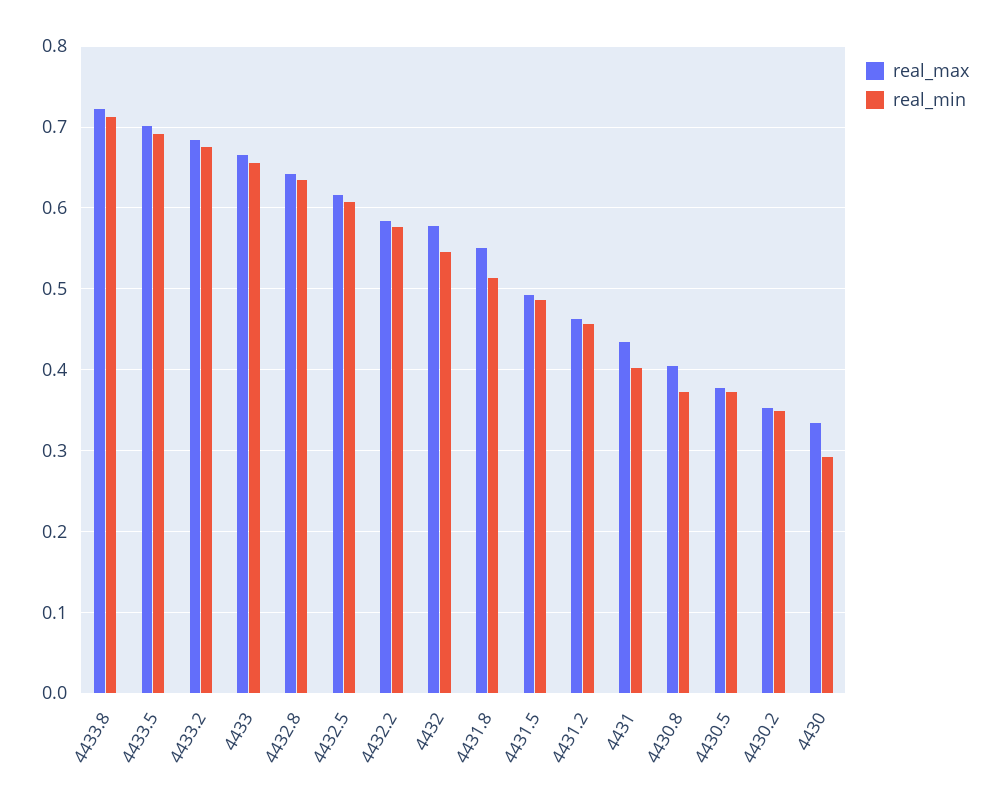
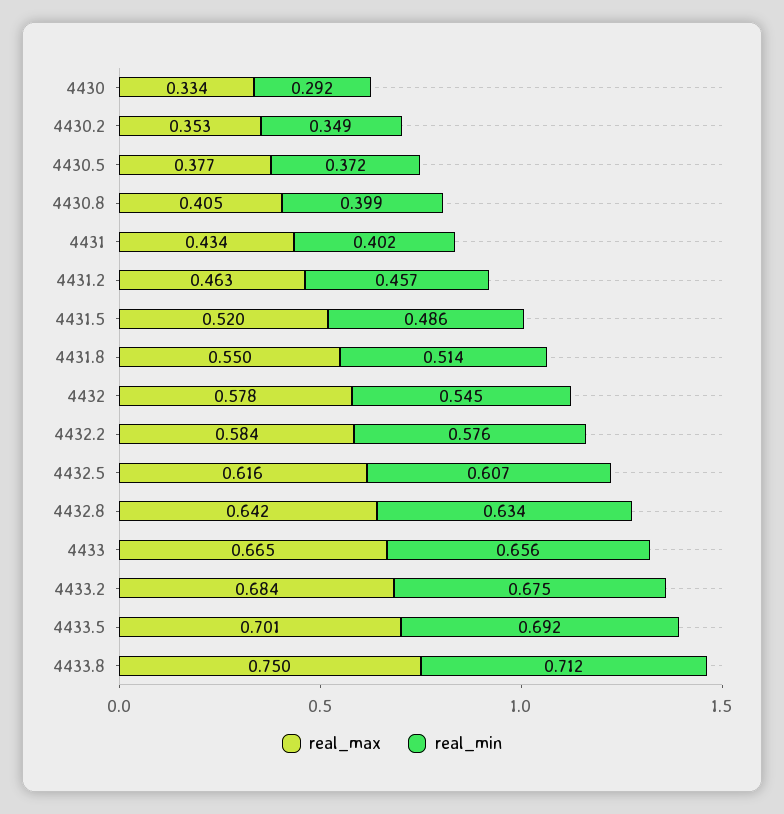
  {
    "real_max": {
-     "4433.8": 0.72,
+     "4433.8": 0.75,
      "4433.5": 0.701,
      "4433.2": 0.684,
      "4433": 0.665,
      "4432.8": 0.642,
      "4432.5": 0.616,
      "4432.2": 0.584,
      "4432": 0.578,
      "4431.8": 0.55,
-     "4431.5": 0.49,
+     "4431.5": 0.52,
      "4431.2": 0.463,
      "4431": 0.434,
      "4430.8": 0.405,
      "4430.5": 0.377,
      "4430.2": 0.353,
      "4430": 0.334
    },
    "real_min": {
      "4433.8": 0.712,
      "4433.5": 0.692,
      "4433.2": 0.675,
      "4433": 0.656,
      "4432.8": 0.634,
      "4432.5": 0.607,
      "4432.2": 0.576,
      "4432": 0.545,
      "4431.8": 0.514,
      "4431.5": 0.486,
      "4431.2": 0.457,
      "4431": 0.402,
-     "4430.8": 0.37,
+     "4430.8": 0.399,
      "4430.5": 0.372,
      "4430.2": 0.349,
      "4430": 0.292
    }
  }

